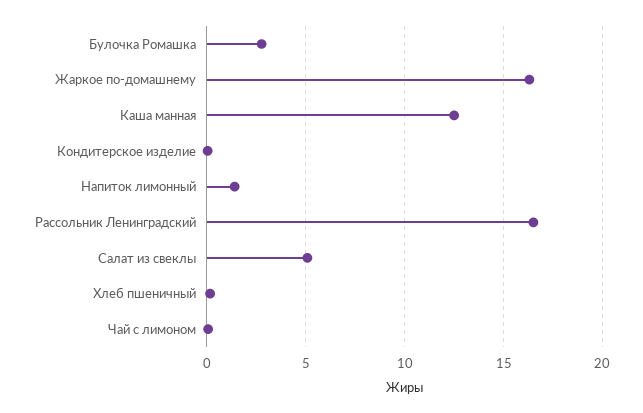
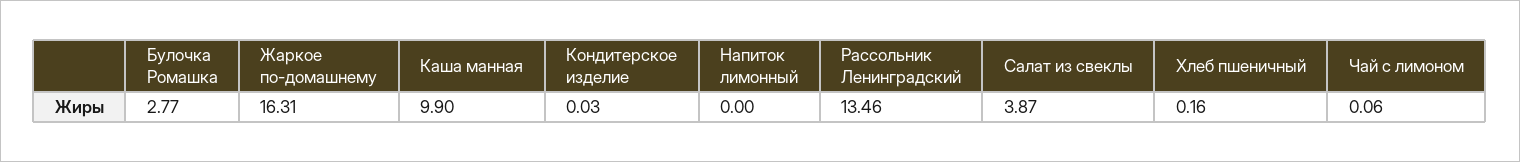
  {
    "Булочка Ромашка": 2.77,
    "Жаркое по-домашнему": 16.31,
-   "Каша манная": 12.5,
+   "Каша манная": 9.9,
    "Кондитерское изделие": 0.03,
-   "Напиток лимонный": 1.5,
+   "Напиток лимонный": 0,
-   "Рассольник Ленинградский": 16.5,
+   "Рассольник Ленинградский": 13.46,
-   "Салат из свеклы": 5,
+   "Салат из свеклы": 3.87,
    "Хлеб пшеничный": 0.16,
    "Чай с лимоном": 0.06
  }

